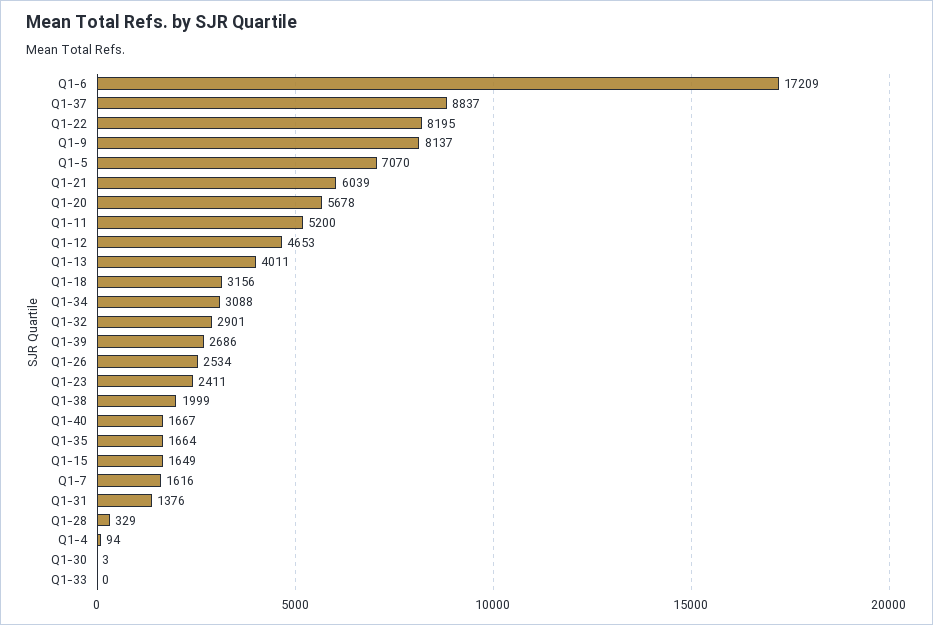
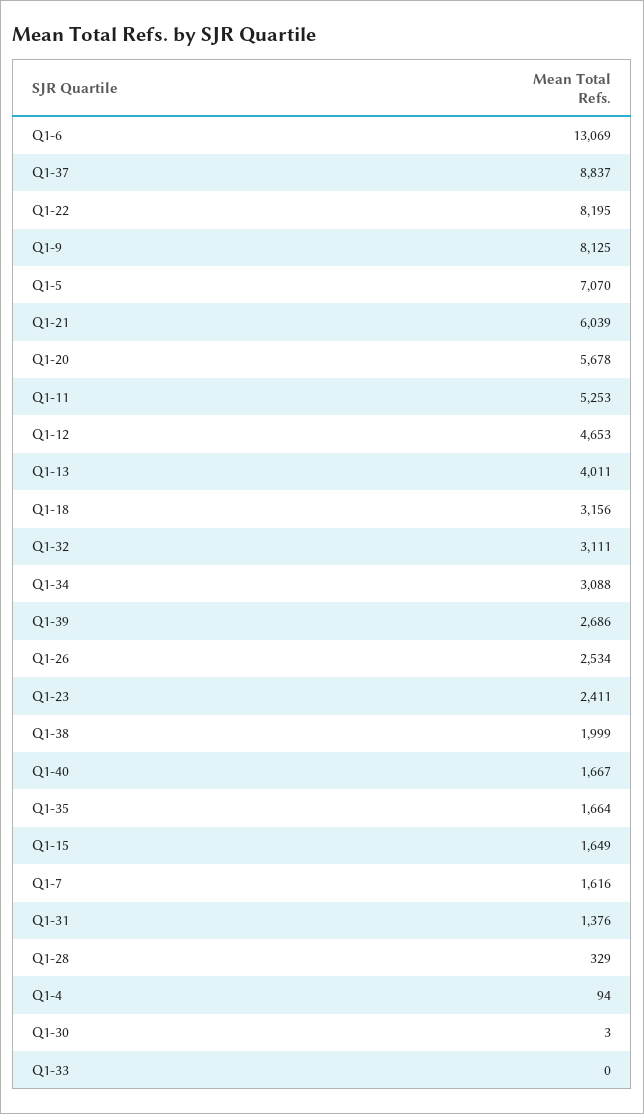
  {
-   "Q1-6": 17209,
+   "Q1-6": 13069,
    "Q1-37": 8837,
    "Q1-22": 8195,
-   "Q1-9": 8137,
+   "Q1-9": 8125,
    "Q1-5": 7070,
    "Q1-21": 6039,
    "Q1-20": 5678,
-   "Q1-11": 5200,
+   "Q1-11": 5253,
    "Q1-12": 4653,
    "Q1-13": 4011,
    "Q1-18": 3156,
    "Q1-34": 3088,
-   "Q1-32": 2901,
+   "Q1-32": 3111,
    "Q1-39": 2686,
    "Q1-26": 2534,
    "Q1-23": 2411,
    "Q1-38": 1999,
    "Q1-40": 1667,
    "Q1-35": 1664,
    "Q1-15": 1649,
    "Q1-7": 1616,
    "Q1-31": 1376,
    "Q1-28": 329,
    "Q1-4": 94,
    "Q1-30": 3,
    "Q1-33": 0
  }

